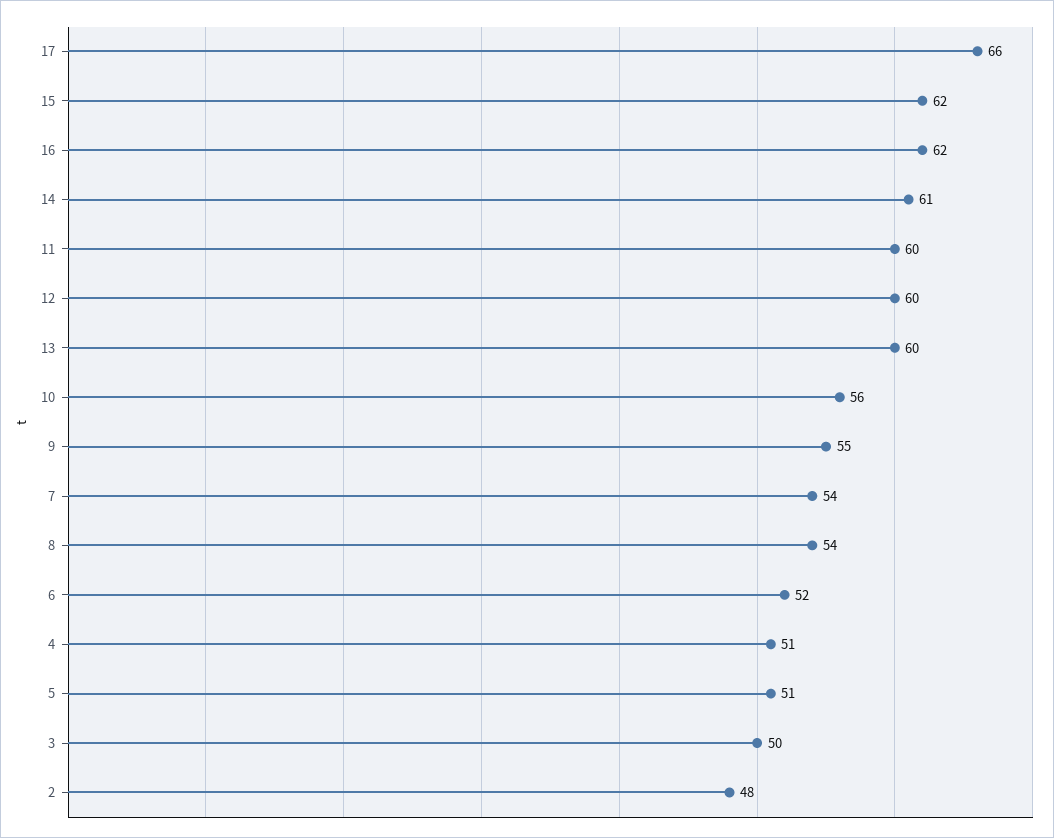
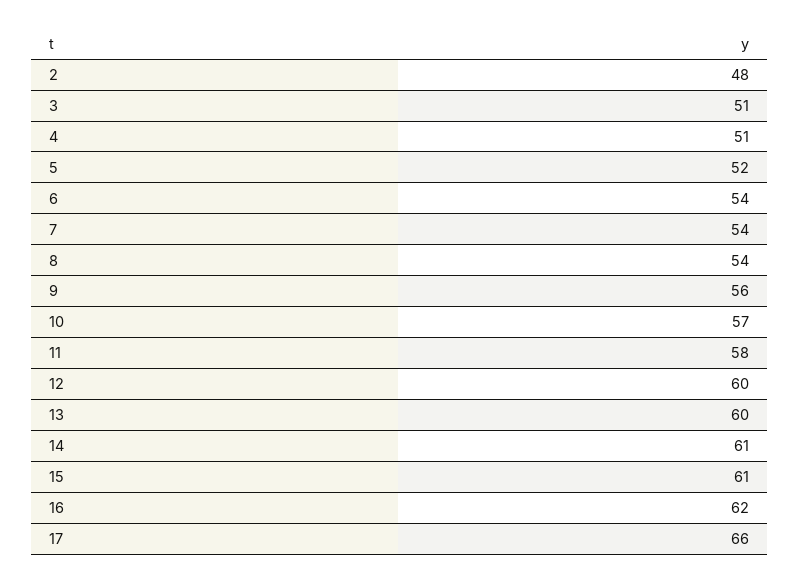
  {
    "17": 66,
-   "15": 62,
+   "15": 61,
    "16": 62,
    "14": 61,
-   "11": 60,
+   "11": 58,
    "12": 60,
    "13": 60,
-   "10": 56,
+   "10": 57,
-   "9": 55,
+   "9": 56,
    "7": 54,
    "8": 54,
-   "6": 52,
+   "6": 54,
    "4": 51,
-   "5": 51,
+   "5": 52,
-   "3": 50,
+   "3": 51,
    "2": 48
  }

